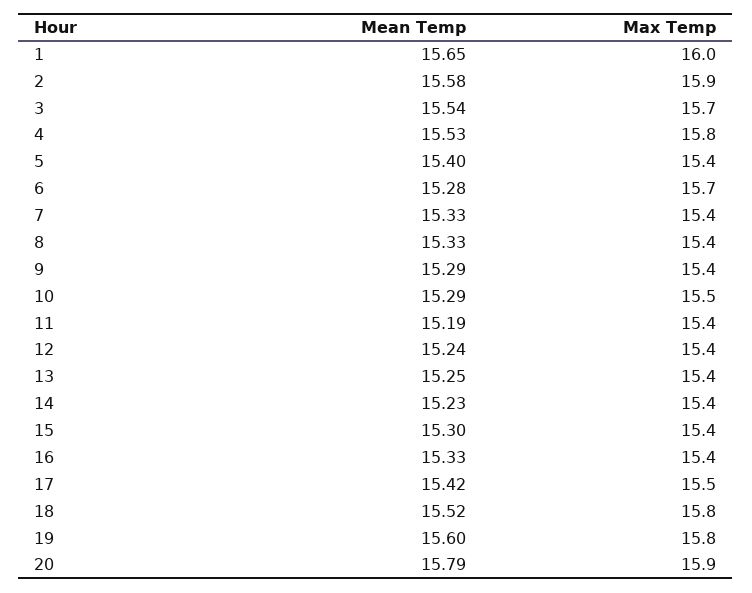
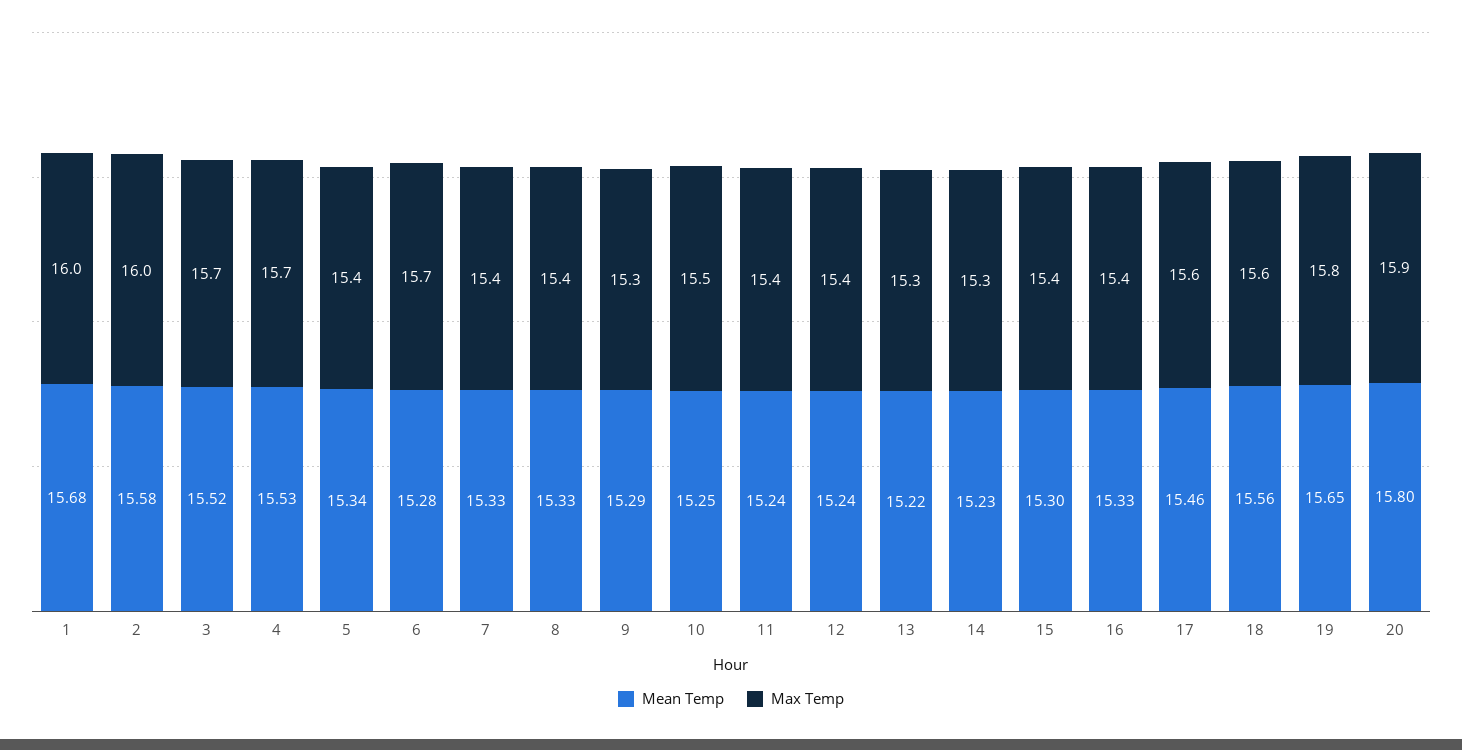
  {
    "Mean Temp": {
-     "1": 15.65,
+     "1": 15.68,
      "2": 15.58,
-     "3": 15.54,
+     "3": 15.52,
      "4": 15.53,
-     "5": 15.4,
+     "5": 15.34,
      "6": 15.28,
      "7": 15.33,
      "8": 15.33,
      "9": 15.29,
-     "10": 15.29,
+     "10": 15.25,
-     "11": 15.19,
+     "11": 15.24,
      "12": 15.24,
-     "13": 15.25,
+     "13": 15.22,
      "14": 15.23,
      "15": 15.3,
      "16": 15.33,
-     "17": 15.42,
+     "17": 15.46,
-     "18": 15.52,
+     "18": 15.56,
-     "19": 15.6,
+     "19": 15.65,
-     "20": 15.79
+     "20": 15.8
    },
    "Max Temp": {
      "1": 16,
-     "2": 15.9,
+     "2": 16,
      "3": 15.7,
-     "4": 15.8,
+     "4": 15.7,
      "5": 15.4,
      "6": 15.7,
      "7": 15.4,
      "8": 15.4,
-     "9": 15.4,
+     "9": 15.3,
      "10": 15.5,
      "11": 15.4,
      "12": 15.4,
-     "13": 15.4,
+     "13": 15.3,
-     "14": 15.4,
+     "14": 15.3,
      "15": 15.4,
      "16": 15.4,
-     "17": 15.5,
+     "17": 15.6,
-     "18": 15.8,
+     "18": 15.6,
      "19": 15.8,
      "20": 15.9
    }
  }

